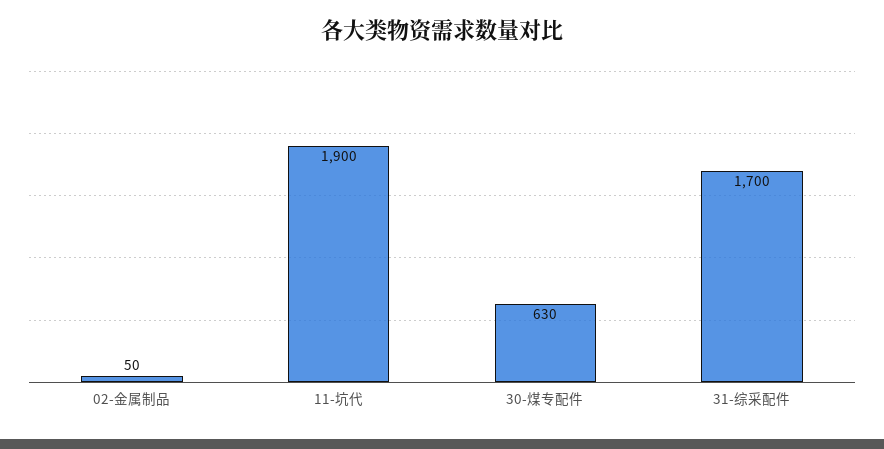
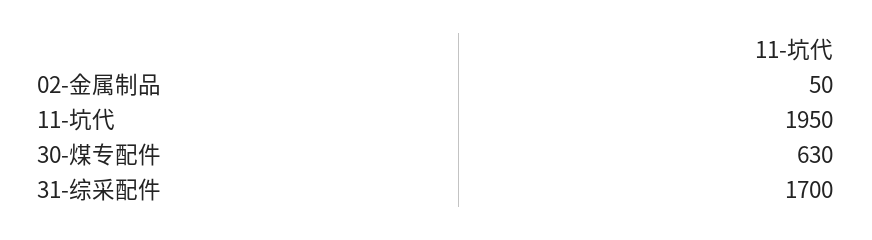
  {
    "02-金属制品": 50,
-   "11-坑代": 1900,
+   "11-坑代": 1950,
    "30-煤专配件": 630,
    "31-综采配件": 1700
  }

